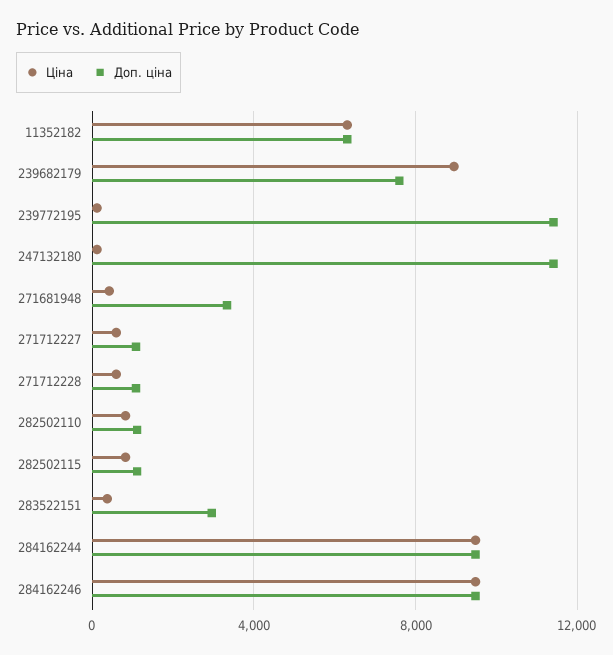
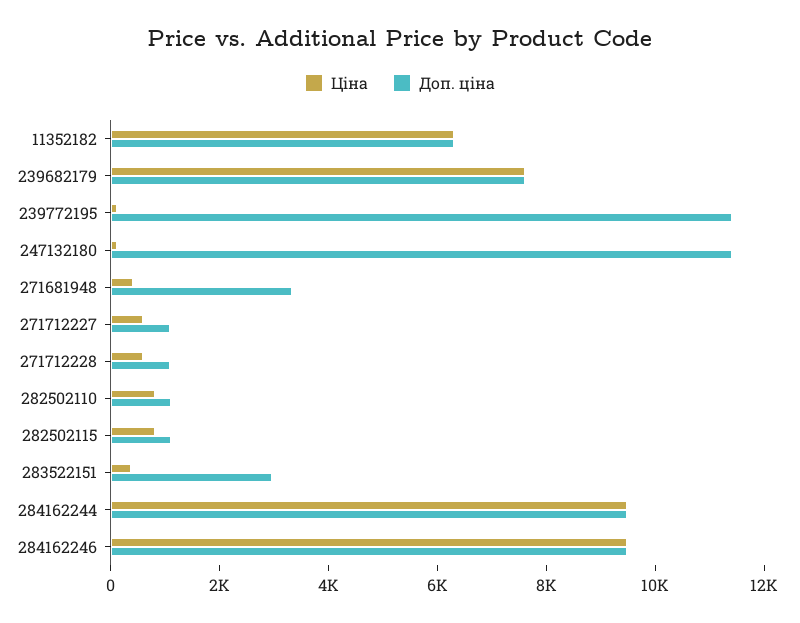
  {
    "Ціна": {
      "11352182": 6500,
-     "239682179": 9000,
+     "239682179": 7500,
      "239772195": 0,
      "247132180": 0,
      "271681948": 500,
      "271712227": 500,
      "271712228": 500,
      "282502110": 1000,
      "282502115": 1000,
      "283522151": 500,
      "284162244": 9500,
      "284162246": 9500
    },
    "Доп. ціна": {
      "11352182": 6500,
      "239682179": 7500,
      "239772195": 11500,
      "247132180": 11500,
      "271681948": 3500,
      "271712227": 1000,
      "271712228": 1000,
      "282502110": 1000,
      "282502115": 1000,
      "283522151": 3000,
      "284162244": 9500,
      "284162246": 9500
    }
  }

